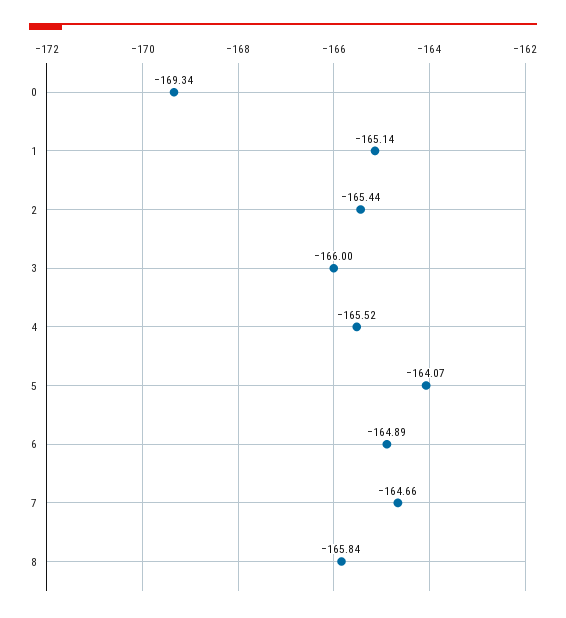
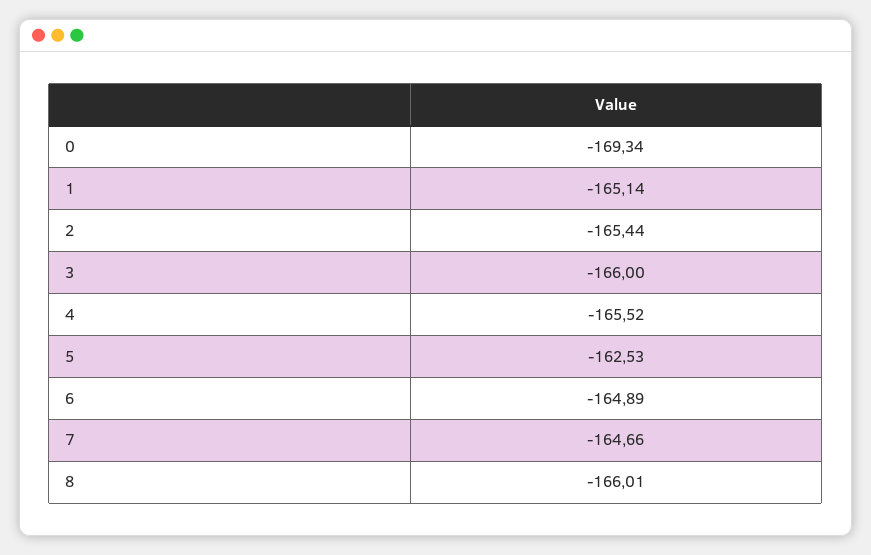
  {
    "0": -169.34,
    "1": -165.14,
    "2": -165.44,
    "3": -166,
    "4": -165.52,
-   "5": -164.07,
+   "5": -162.53,
    "6": -164.89,
    "7": -164.66,
-   "8": -165.84
+   "8": -166.01
  }

